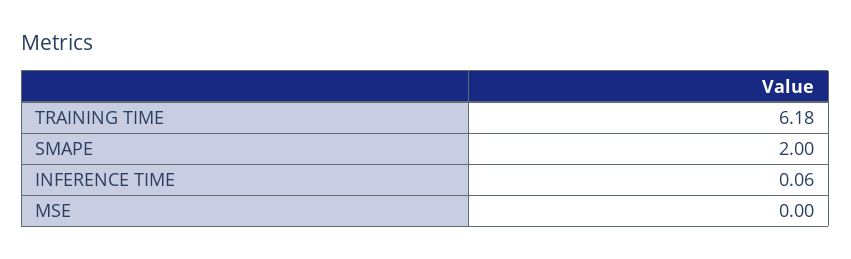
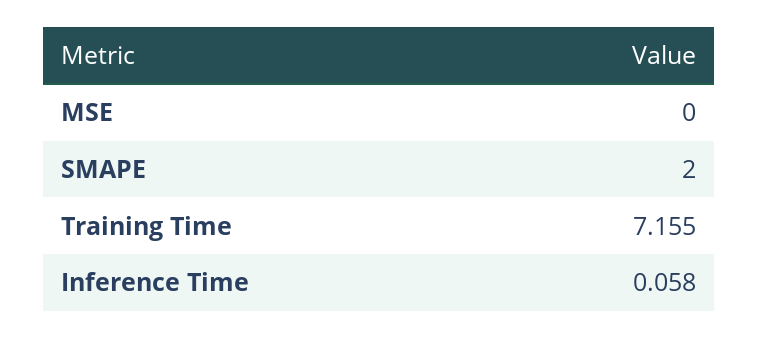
  {
-   "TRAINING TIME": 6.18,
+   "TRAINING TIME": 7.155,
    "SMAPE": 2,
    "INFERENCE TIME": 0.058,
    "MSE": 0
  }

